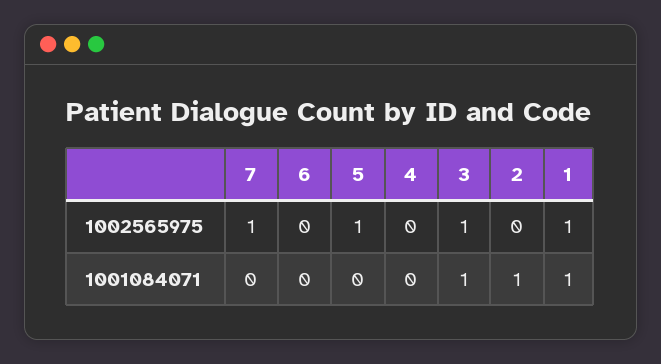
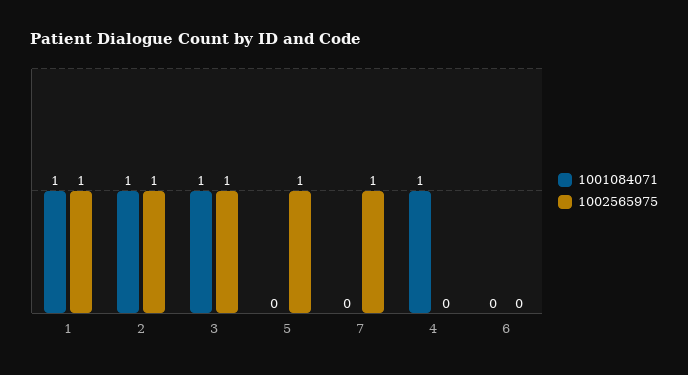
  {
    "1002565975": {
      "7": 1,
      "6": 0,
      "5": 1,
      "4": 0,
      "3": 1,
-     "2": 0,
+     "2": 1,
      "1": 1
    },
    "1001084071": {
      "7": 0,
      "6": 0,
      "5": 0,
-     "4": 0,
+     "4": 1,
      "3": 1,
      "2": 1,
      "1": 1
    }
  }

